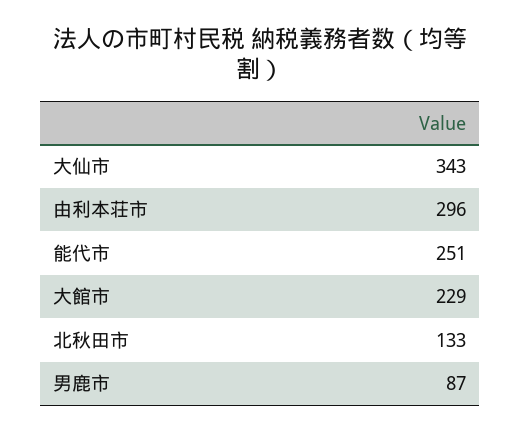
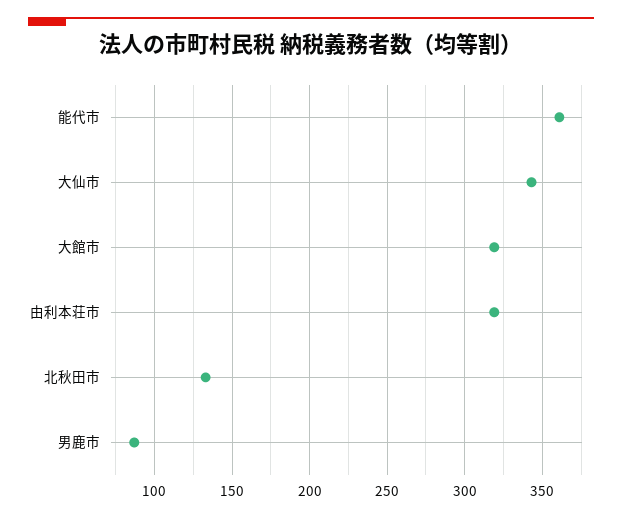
  {
    "大仙市": 343,
-   "由利本荘市": 296,
+   "由利本荘市": 320,
-   "能代市": 251,
+   "能代市": 360,
-   "大館市": 229,
+   "大館市": 320,
    "北秋田市": 133,
    "男鹿市": 87
  }

